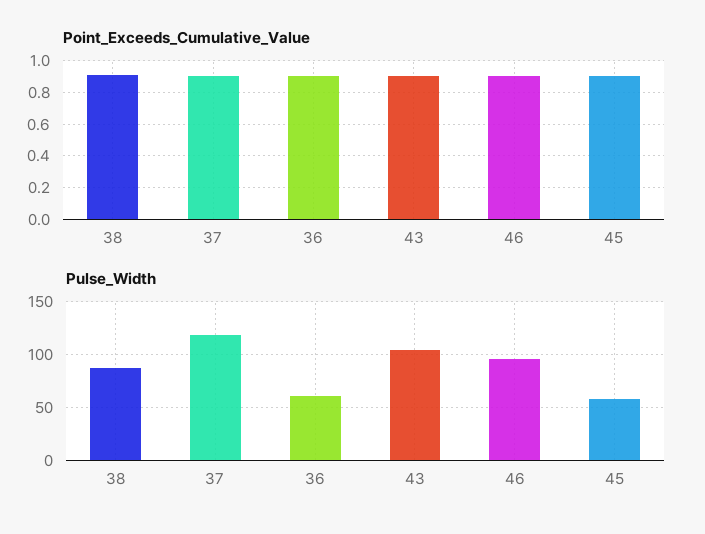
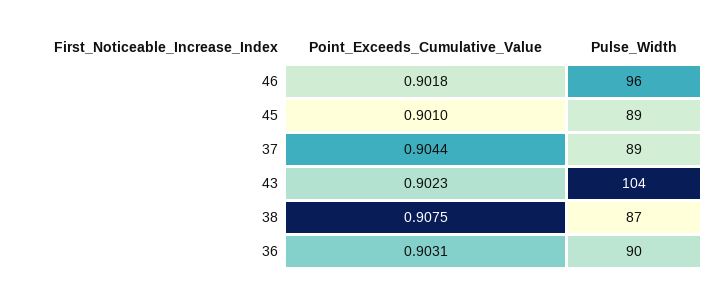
  {
    "Point_Exceeds_Cumulative_Value": {
      "38": 0.9075,
      "37": 0.9044,
      "36": 0.9031,
      "43": 0.9023,
      "46": 0.9018,
      "45": 0.901
    },
    "Pulse_Width": {
      "38": 87,
-     "37": 120,
+     "37": 89,
-     "36": 60,
+     "36": 90,
      "43": 104,
      "46": 96,
-     "45": 60
+     "45": 89
    }
  }

